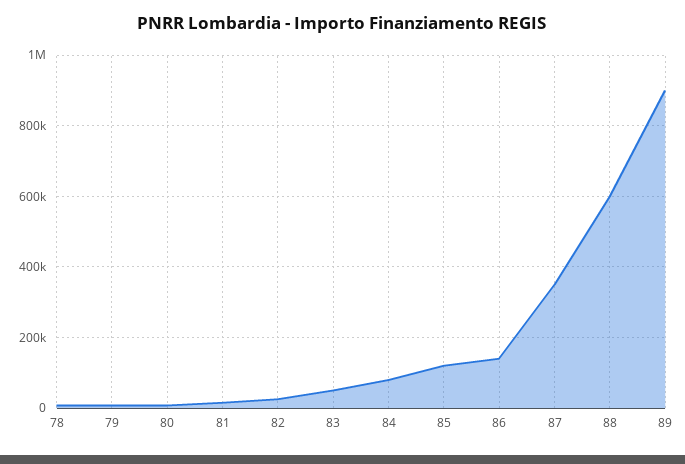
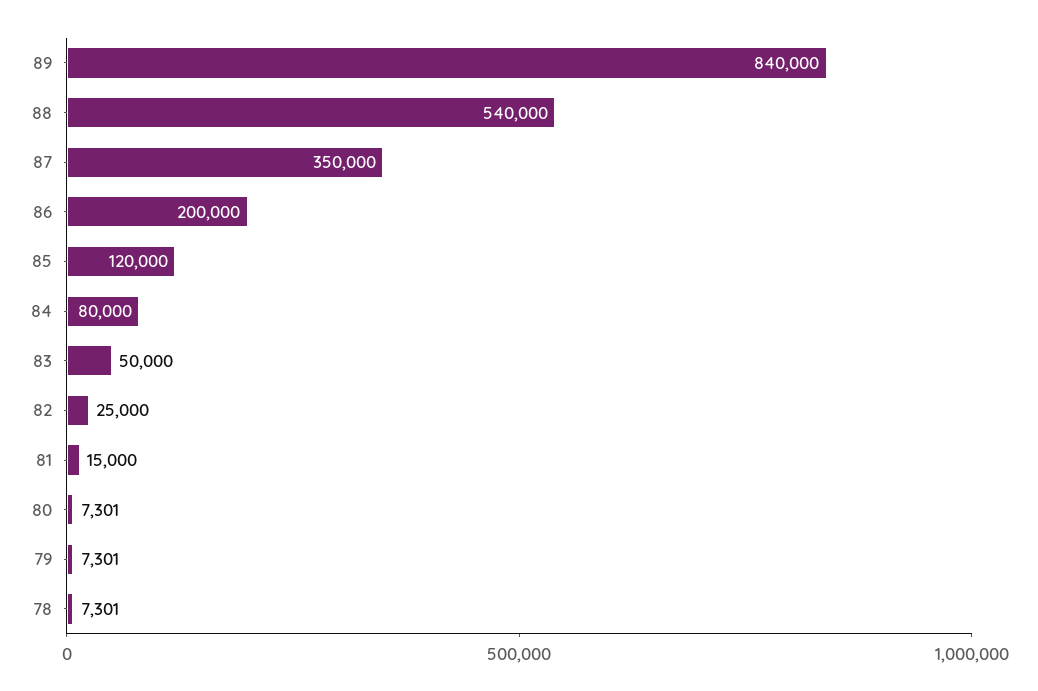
  {
    "78": 7301,
    "79": 7301,
    "80": 7301,
    "81": 15000,
    "82": 25000,
    "83": 50000,
    "84": 80000,
    "85": 120000,
-   "86": 140000,
+   "86": 200000,
    "87": 350000,
-   "88": 600000,
+   "88": 540000,
-   "89": 900000
+   "89": 840000
  }

